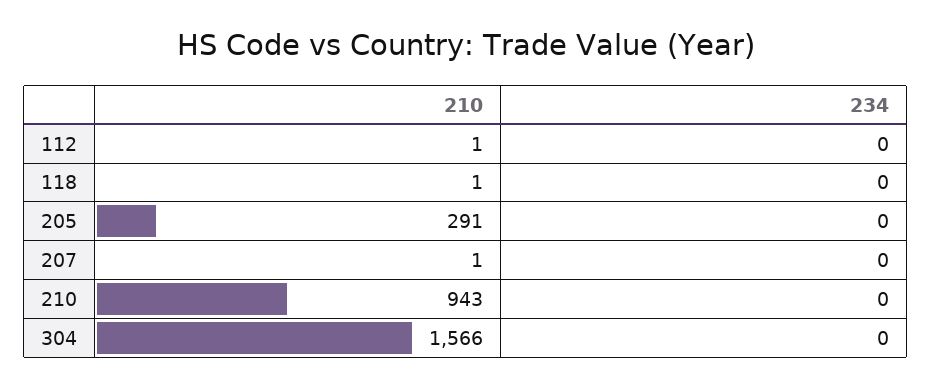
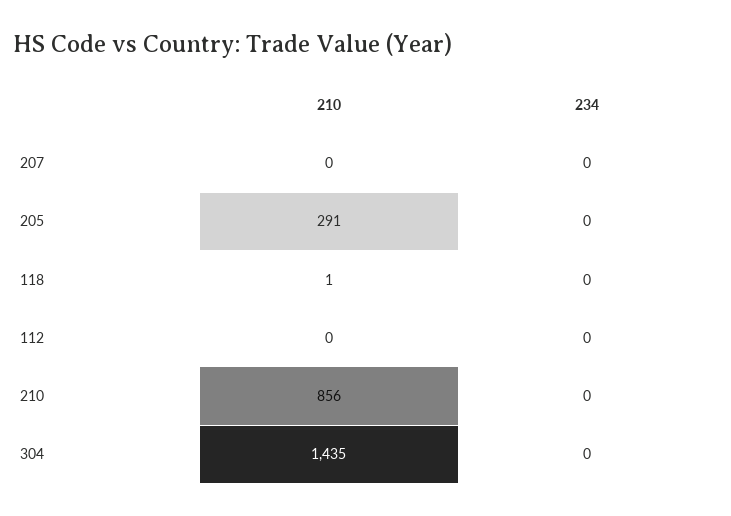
  {
    "210": {
-     "112": 1,
+     "112": 0,
      "118": 1,
      "205": 291,
-     "207": 1,
+     "207": 0,
-     "210": 943,
+     "210": 856,
-     "304": 1566
+     "304": 1435
    },
    "234": {
      "112": 0,
      "118": 0,
      "205": 0,
      "207": 0,
      "210": 0,
      "304": 0
    }
  }

